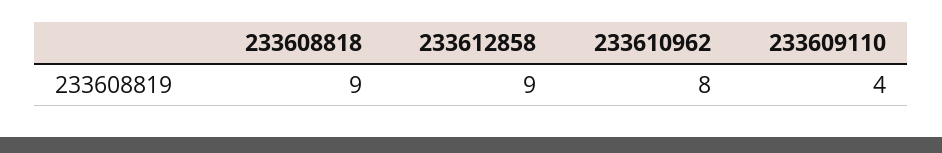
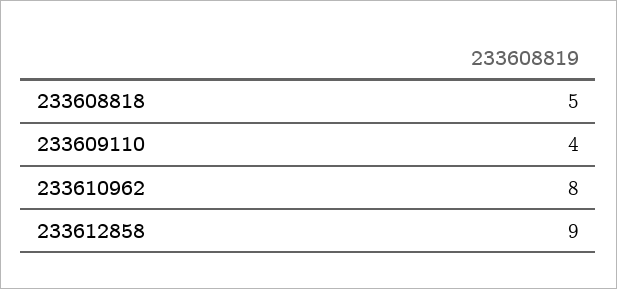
  {
-   "233608818": 9,
+   "233608818": 5,
    "233612858": 9,
    "233610962": 8,
    "233609110": 4
  }

